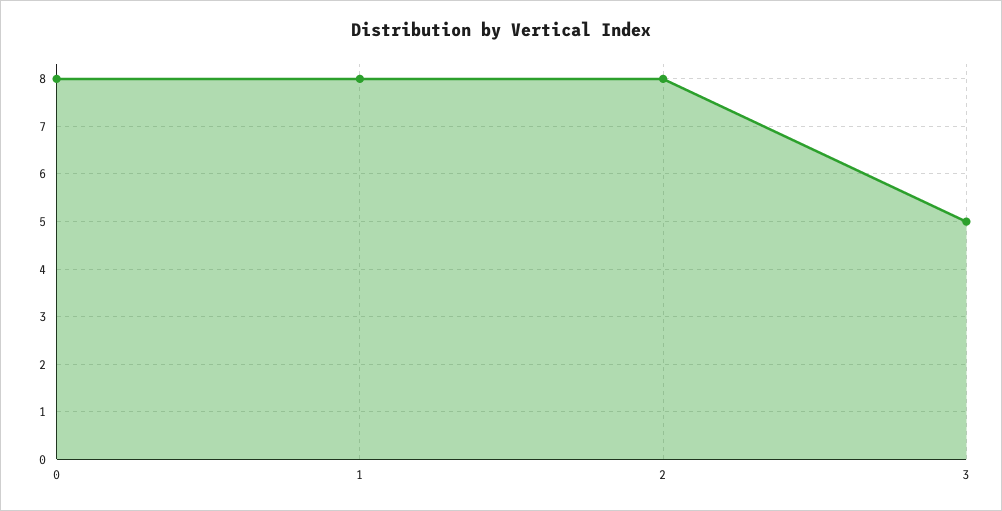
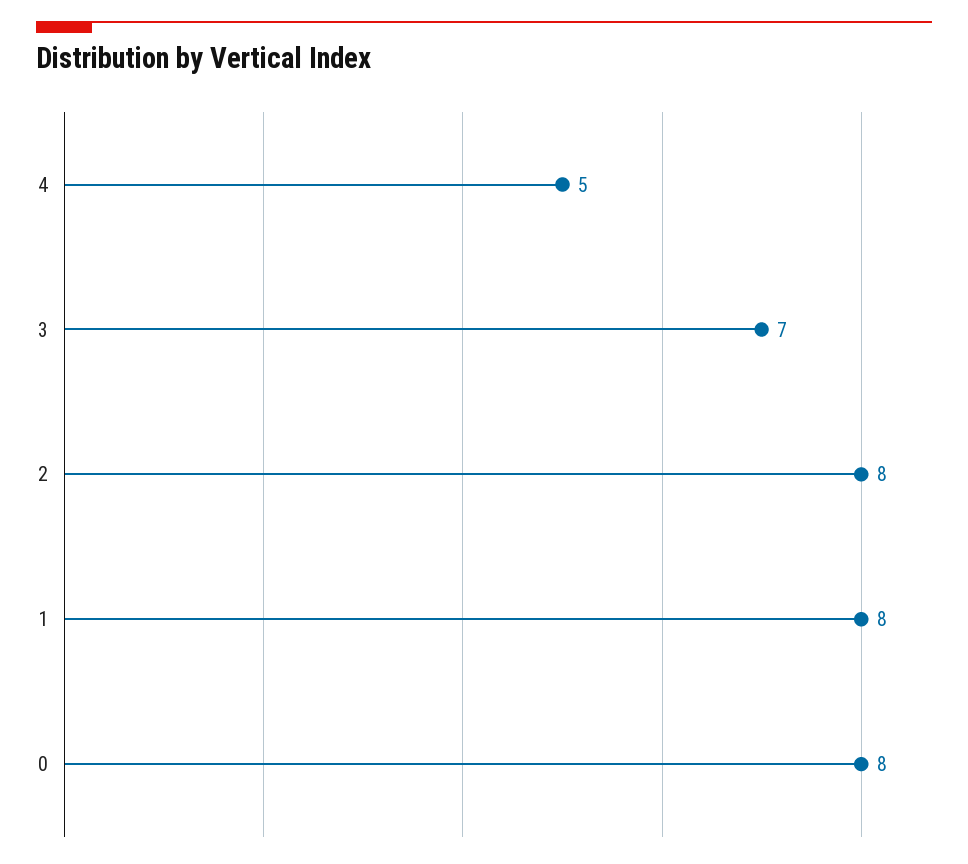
  {
    "0": 8,
    "1": 8,
    "2": 8,
-   "3": 5
+   "3": 7,
+   "4": 5
  }

